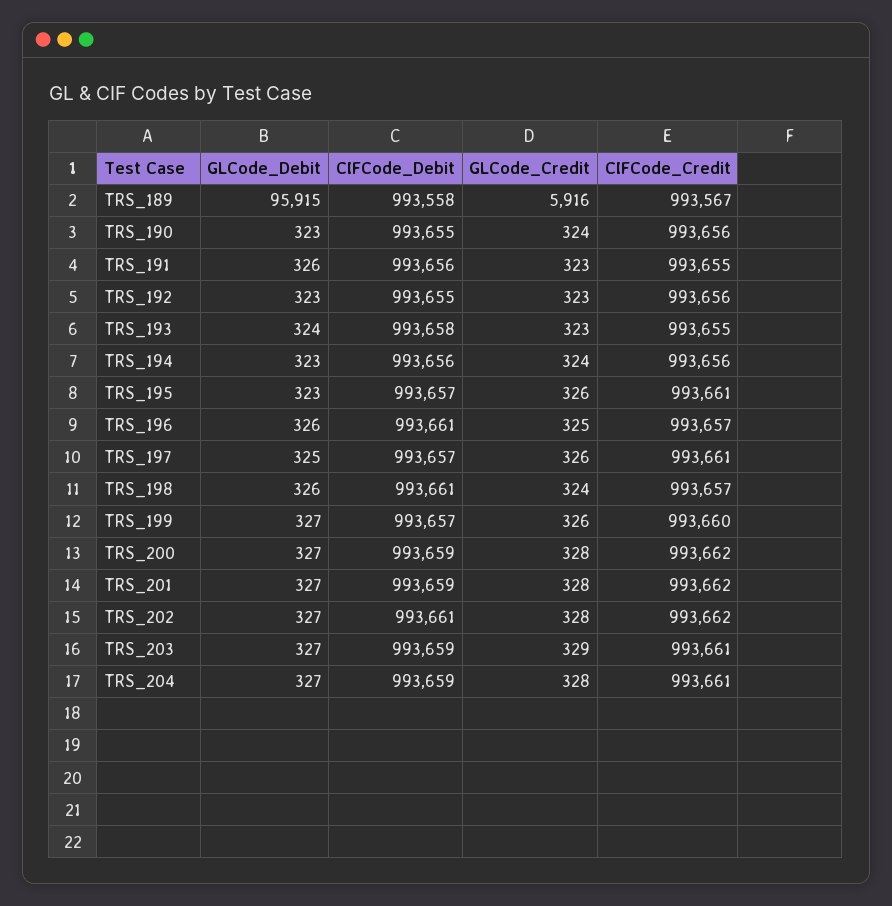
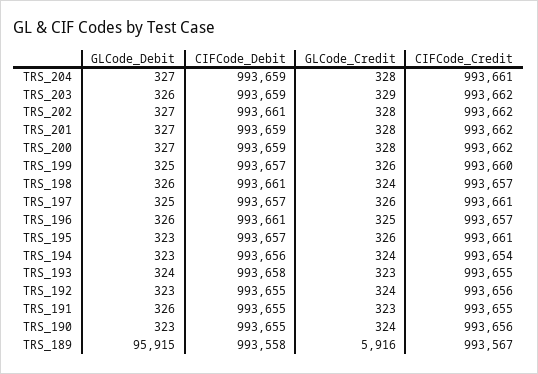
  {
    "GLCode_Debit": {
      "TRS_189": 95915,
      "TRS_190": 323,
      "TRS_191": 326,
      "TRS_192": 323,
      "TRS_193": 324,
      "TRS_194": 323,
      "TRS_195": 323,
      "TRS_196": 326,
      "TRS_197": 325,
      "TRS_198": 326,
-     "TRS_199": 327,
+     "TRS_199": 325,
      "TRS_200": 327,
      "TRS_201": 327,
      "TRS_202": 327,
-     "TRS_203": 327,
+     "TRS_203": 326,
      "TRS_204": 327
    },
    "CIFCode_Debit": {
      "TRS_189": 993558,
      "TRS_190": 993655,
-     "TRS_191": 993656,
+     "TRS_191": 993655,
      "TRS_192": 993655,
      "TRS_193": 993658,
      "TRS_194": 993656,
      "TRS_195": 993657,
      "TRS_196": 993661,
      "TRS_197": 993657,
      "TRS_198": 993661,
      "TRS_199": 993657,
      "TRS_200": 993659,
      "TRS_201": 993659,
      "TRS_202": 993661,
      "TRS_203": 993659,
      "TRS_204": 993659
    },
    "GLCode_Credit": {
      "TRS_189": 5916,
      "TRS_190": 324,
      "TRS_191": 323,
-     "TRS_192": 323,
+     "TRS_192": 324,
      "TRS_193": 323,
      "TRS_194": 324,
      "TRS_195": 326,
      "TRS_196": 325,
      "TRS_197": 326,
      "TRS_198": 324,
      "TRS_199": 326,
      "TRS_200": 328,
      "TRS_201": 328,
      "TRS_202": 328,
      "TRS_203": 329,
      "TRS_204": 328
    },
    "CIFCode_Credit": {
      "TRS_189": 993567,
      "TRS_190": 993656,
      "TRS_191": 993655,
      "TRS_192": 993656,
      "TRS_193": 993655,
-     "TRS_194": 993656,
+     "TRS_194": 993654,
      "TRS_195": 993661,
      "TRS_196": 993657,
      "TRS_197": 993661,
      "TRS_198": 993657,
      "TRS_199": 993660,
      "TRS_200": 993662,
      "TRS_201": 993662,
      "TRS_202": 993662,
-     "TRS_203": 993661,
+     "TRS_203": 993662,
      "TRS_204": 993661
    }
  }

